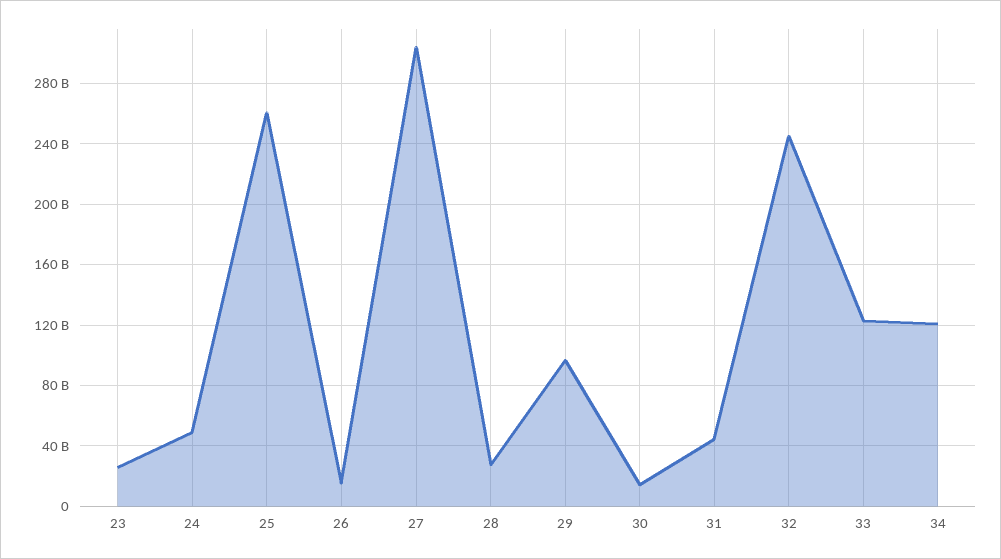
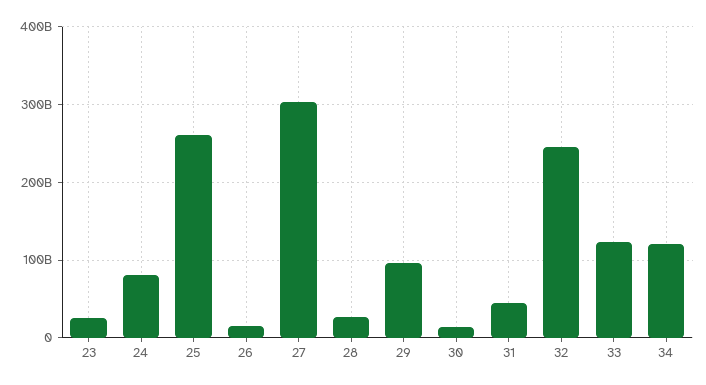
  {
    "23": 25000000000,
-   "24": 50000000000,
+   "24": 80000000000,
    "25": 260000000000,
    "26": 15000000000,
    "27": 305000000000,
    "28": 25000000000,
    "29": 95000000000,
    "30": 15000000000,
    "31": 45000000000,
    "32": 245000000000,
    "33": 125000000000,
    "34": 120000000000
  }

